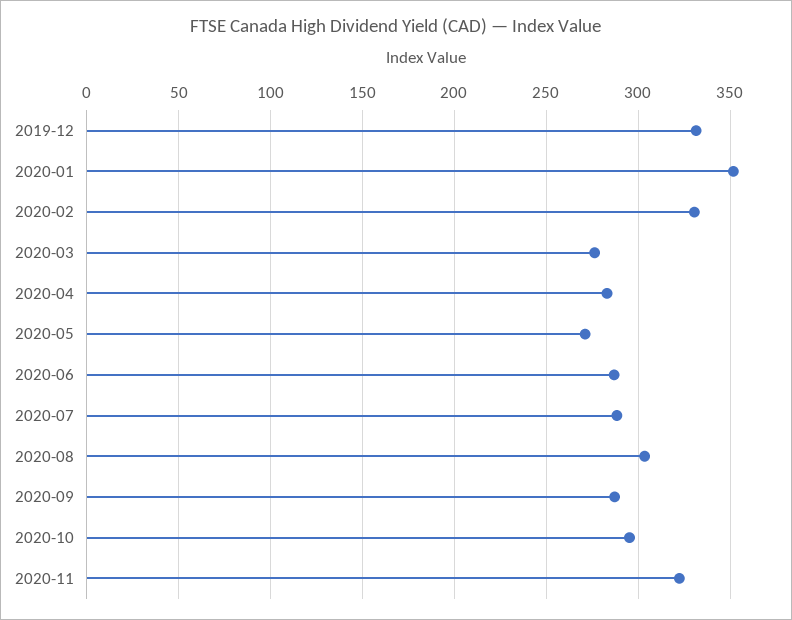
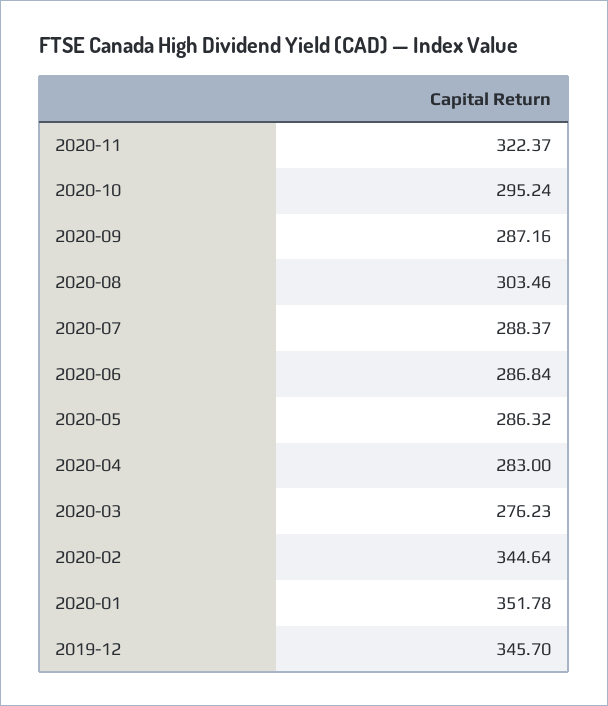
  {
-   "2019-12": 330,
+   "2019-12": 345.7,
    "2020-01": 351.78,
-   "2020-02": 330,
+   "2020-02": 344.64,
    "2020-03": 276.23,
    "2020-04": 283,
-   "2020-05": 270,
+   "2020-05": 286.32,
    "2020-06": 286.84,
    "2020-07": 288.37,
    "2020-08": 303.46,
    "2020-09": 287.16,
    "2020-10": 295.24,
    "2020-11": 322.37
  }

